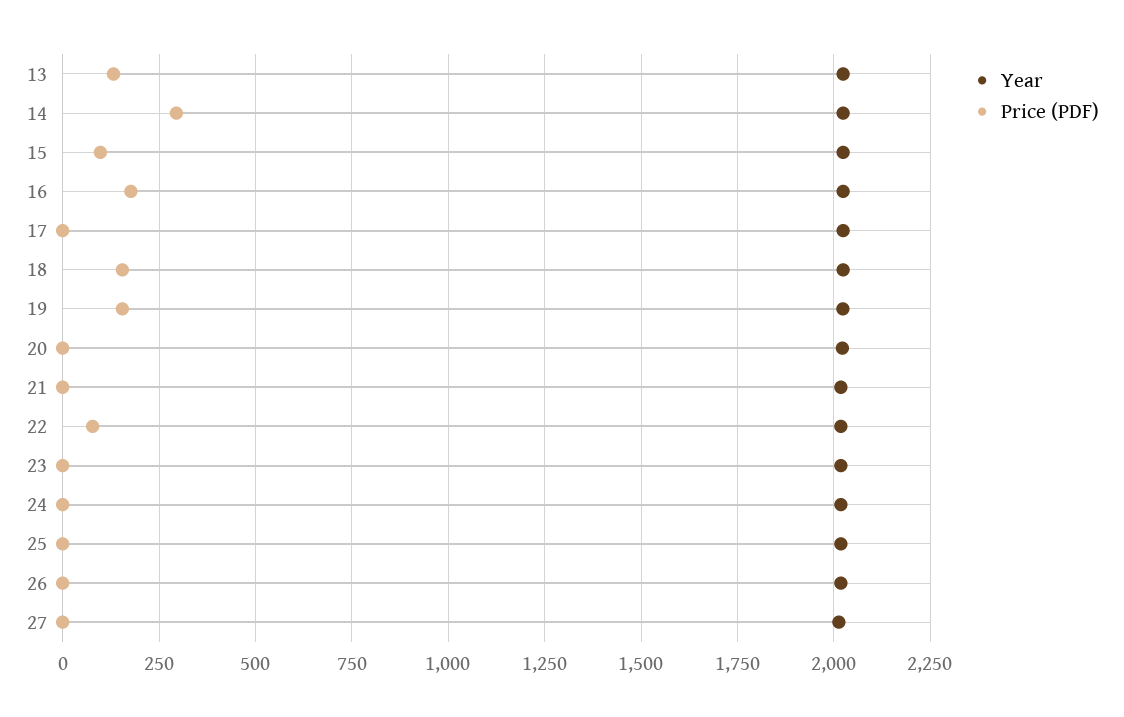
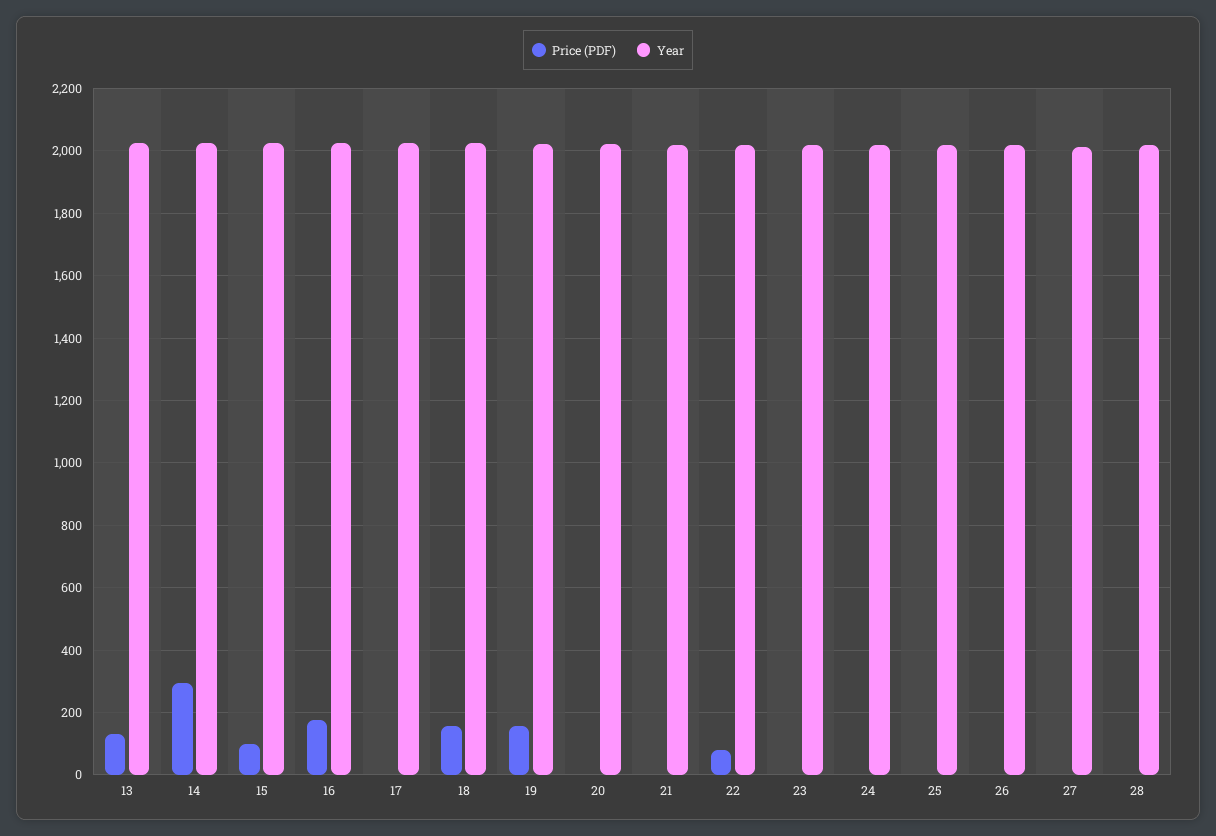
  {
    "Year": {
      "13": 2020,
      "14": 2020,
      "15": 2020,
      "16": 2020,
      "17": 2020,
      "18": 2020,
      "19": 2020,
      "20": 2020,
      "21": 2020,
      "22": 2020,
      "23": 2020,
      "24": 2020,
      "25": 2020,
      "26": 2020,
-     "27": 2020
+     "27": 2020,
+     "28": 2020
    },
    "Price (PDF)": {
      "13": 140,
      "14": 300,
      "15": 100,
      "16": 180,
      "17": 0,
      "18": 160,
      "19": 160,
      "20": 0,
      "21": 0,
      "22": 80,
      "23": 0,
      "24": 0,
      "25": 0,
      "26": 0,
-     "27": 0
+     "27": 0,
+     "28": 0
    }
  }

